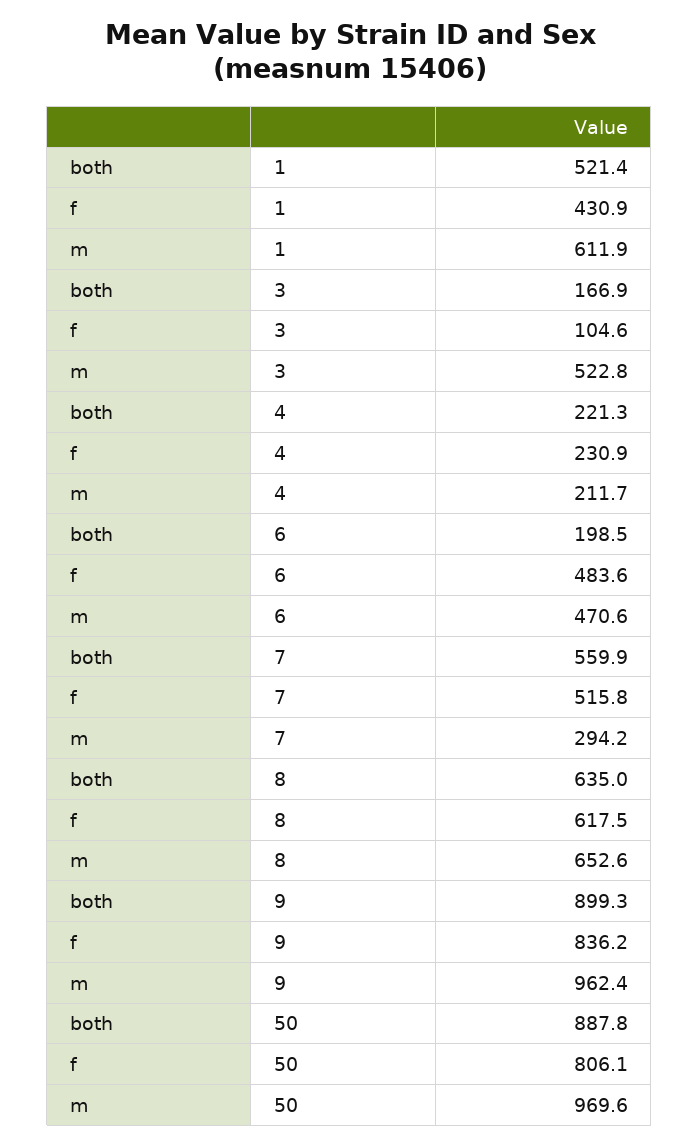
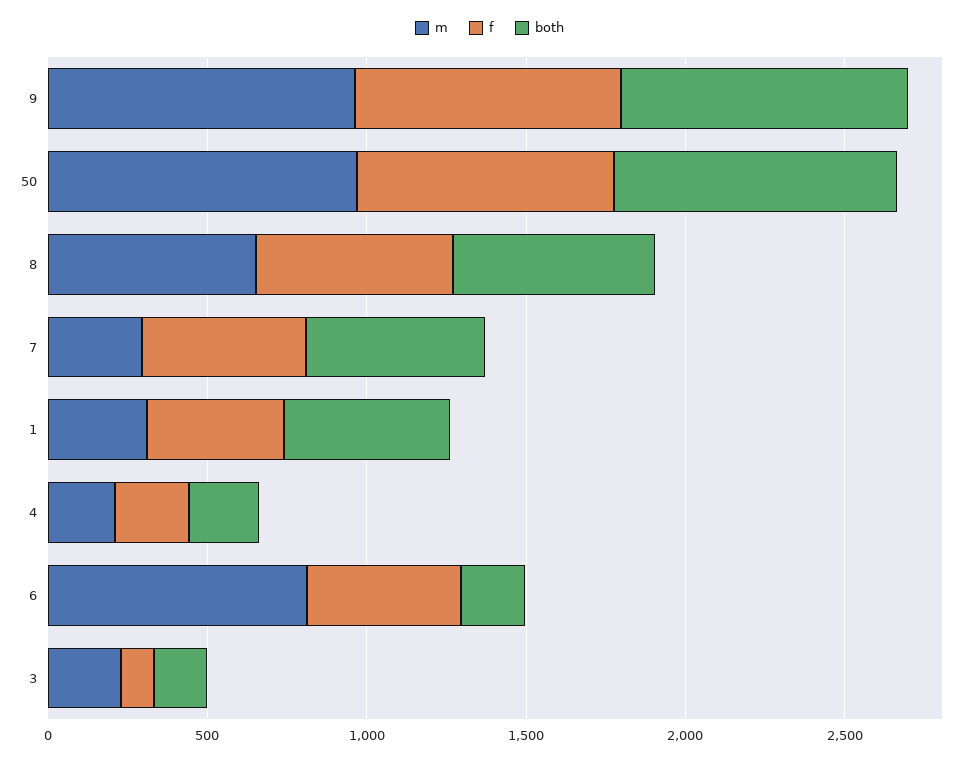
  {
    "both": {
      "1": 521.4,
      "3": 166.9,
      "4": 221.3,
      "6": 198.5,
      "7": 559.9,
      "8": 635,
      "9": 899.3,
      "50": 887.8
    },
    "f": {
      "1": 430.9,
      "3": 104.6,
      "4": 230.9,
      "6": 483.6,
      "7": 515.8,
      "8": 617.5,
      "9": 836.2,
      "50": 806.1
    },
    "m": {
-     "1": 611.9,
+     "1": 300,
-     "3": 522.8,
+     "3": 200,
      "4": 211.7,
-     "6": 470.6,
+     "6": 800,
      "7": 294.2,
      "8": 652.6,
      "9": 962.4,
      "50": 969.6
    }
  }

